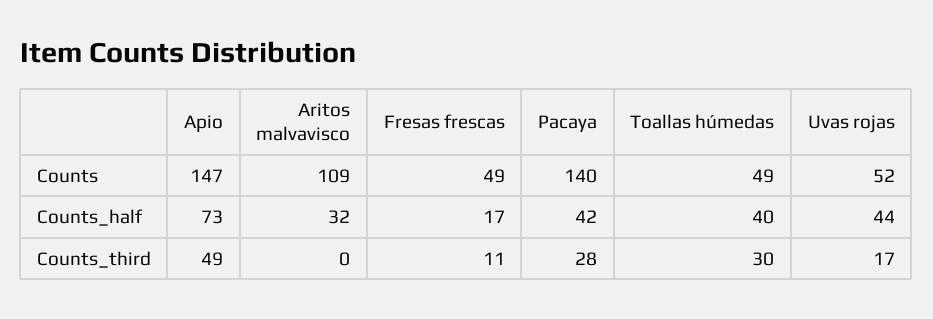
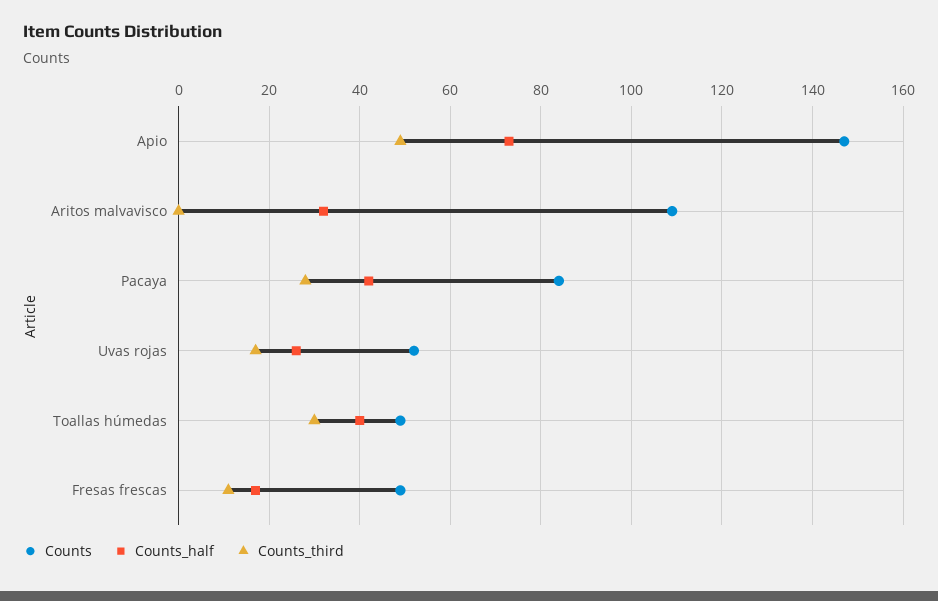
  {
    "Counts": {
      "Apio": 147,
      "Aritos malvavisco": 109,
      "Fresas frescas": 49,
-     "Pacaya": 140,
+     "Pacaya": 85,
      "Toallas húmedas": 49,
      "Uvas rojas": 52
    },
    "Counts_half": {
      "Apio": 73,
      "Aritos malvavisco": 32,
      "Fresas frescas": 17,
      "Pacaya": 42,
      "Toallas húmedas": 40,
-     "Uvas rojas": 44
+     "Uvas rojas": 25
    },
    "Counts_third": {
      "Apio": 49,
      "Aritos malvavisco": 0,
      "Fresas frescas": 11,
      "Pacaya": 28,
      "Toallas húmedas": 30,
      "Uvas rojas": 17
    }
  }

